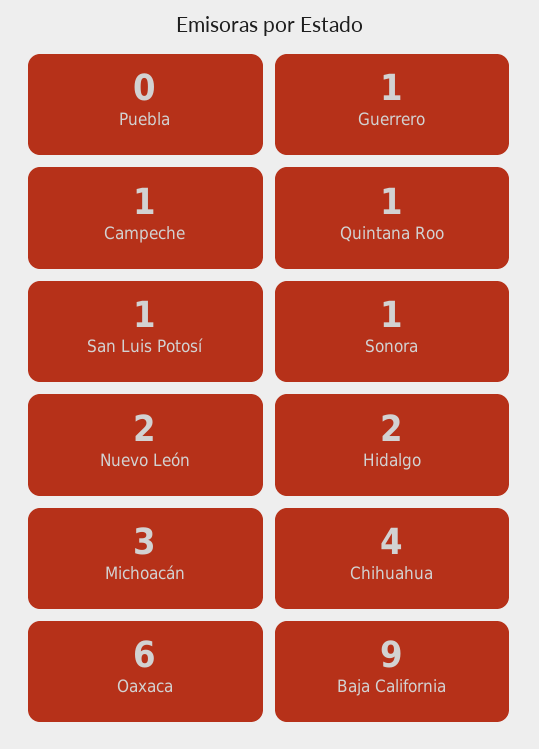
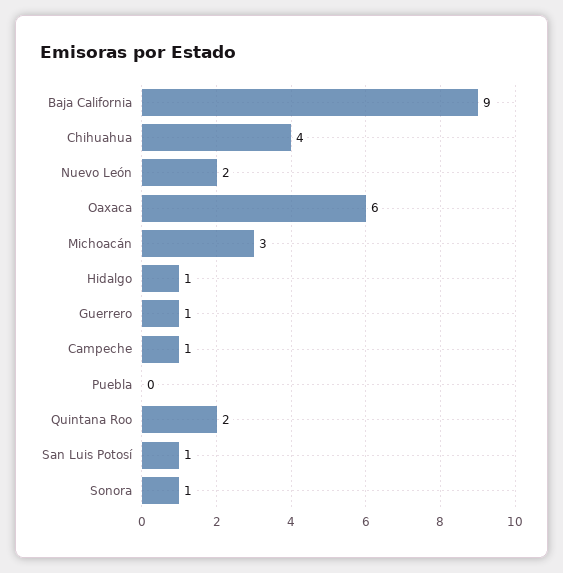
  {
    "Puebla": 0,
    "Guerrero": 1,
    "Campeche": 1,
-   "Quintana Roo": 1,
+   "Quintana Roo": 2,
    "San Luis Potosí": 1,
    "Sonora": 1,
    "Nuevo León": 2,
-   "Hidalgo": 2,
+   "Hidalgo": 1,
    "Michoacán": 3,
    "Chihuahua": 4,
    "Oaxaca": 6,
    "Baja California": 9
  }

